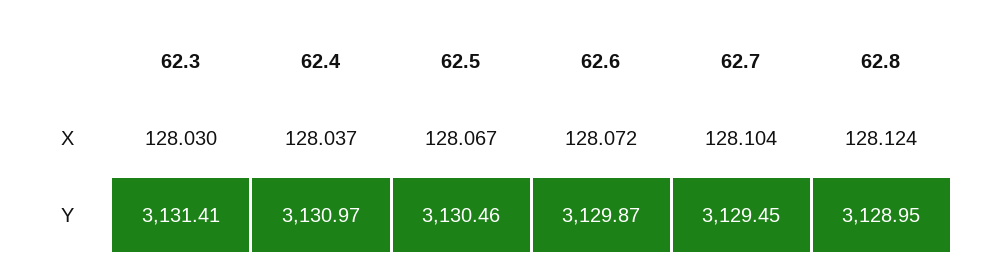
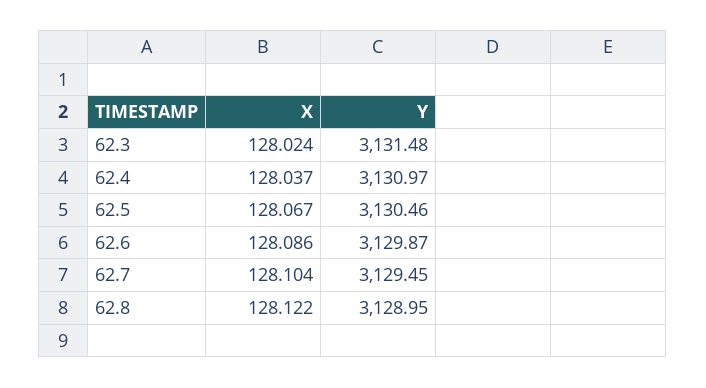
  {
    "62.3": {
-     "X": 128.03,
+     "X": 128.024,
-     "Y": 3131.41
+     "Y": 3131.48
    },
    "62.4": {
      "X": 128.037,
      "Y": 3130.97
    },
    "62.5": {
      "X": 128.067,
      "Y": 3130.46
    },
    "62.6": {
-     "X": 128.072,
+     "X": 128.086,
      "Y": 3129.87
    },
    "62.7": {
      "X": 128.104,
      "Y": 3129.45
    },
    "62.8": {
-     "X": 128.124,
+     "X": 128.122,
      "Y": 3128.95
    }
  }

